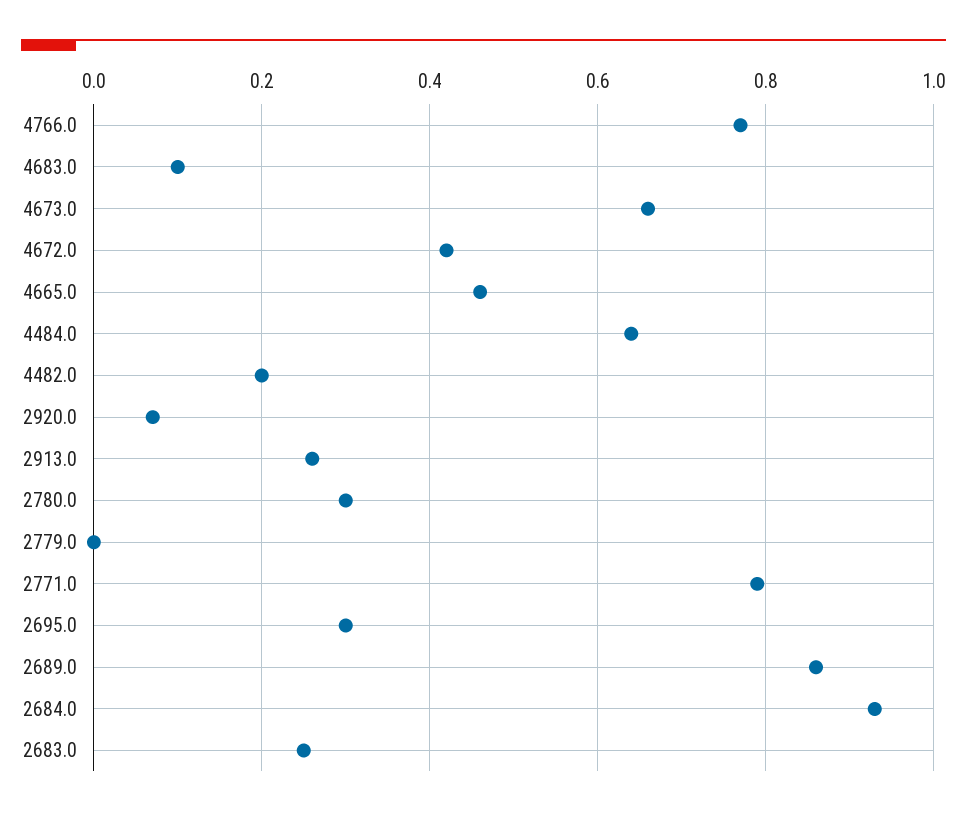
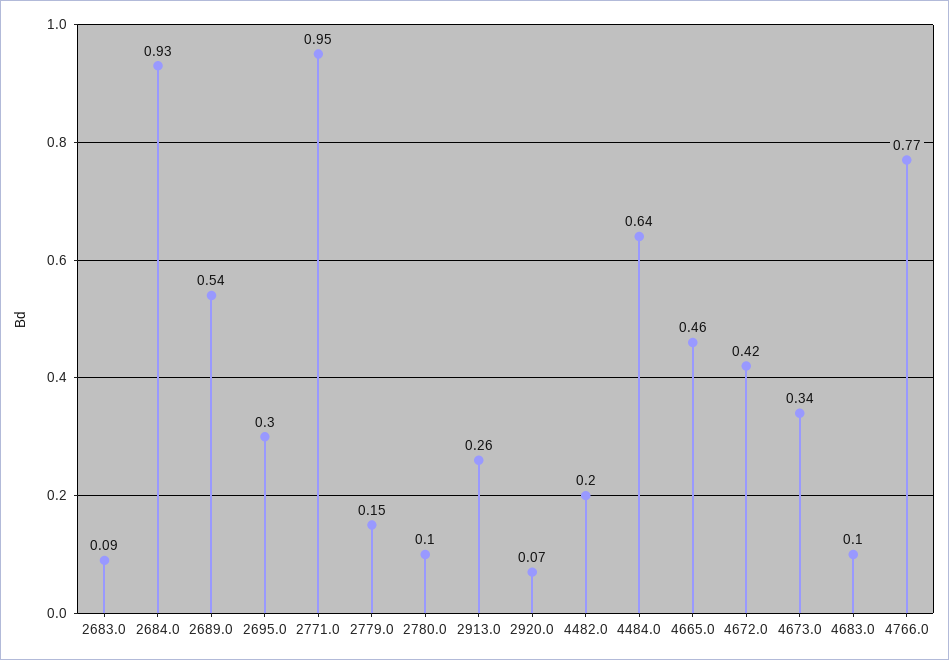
  {
    "4766.0": 0.77,
    "4683.0": 0.1,
-   "4673.0": 0.65,
+   "4673.0": 0.34,
    "4672.0": 0.42,
    "4665.0": 0.46,
    "4484.0": 0.64,
    "4482.0": 0.2,
    "2920.0": 0.07,
    "2913.0": 0.26,
-   "2780.0": 0.3,
+   "2780.0": 0.1,
-   "2779.0": 0,
+   "2779.0": 0.15,
-   "2771.0": 0.8,
+   "2771.0": 0.95,
    "2695.0": 0.3,
-   "2689.0": 0.85,
+   "2689.0": 0.54,
    "2684.0": 0.93,
-   "2683.0": 0.25
+   "2683.0": 0.09
  }

